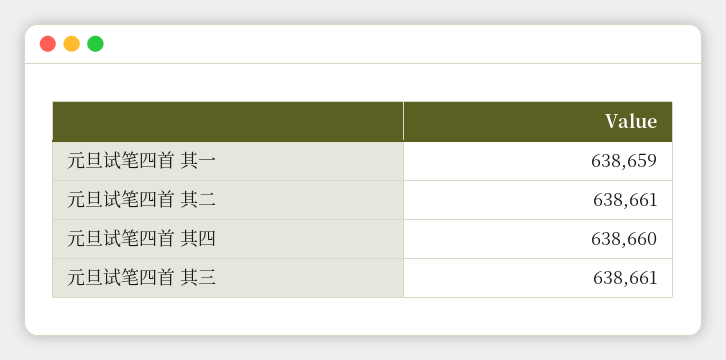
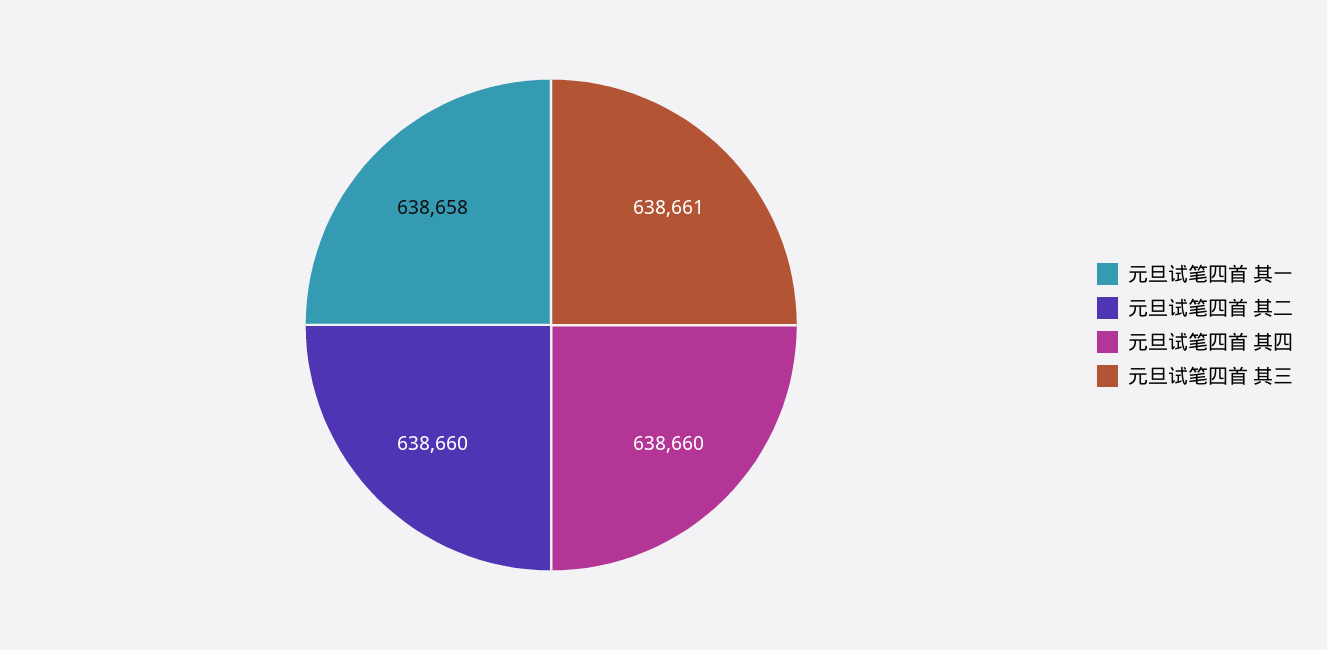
  {
-   "元旦试笔四首 其一": 638659,
+   "元旦试笔四首 其一": 638658,
-   "元旦试笔四首 其二": 638661,
+   "元旦试笔四首 其二": 638660,
    "元旦试笔四首 其四": 638660,
    "元旦试笔四首 其三": 638661
  }

